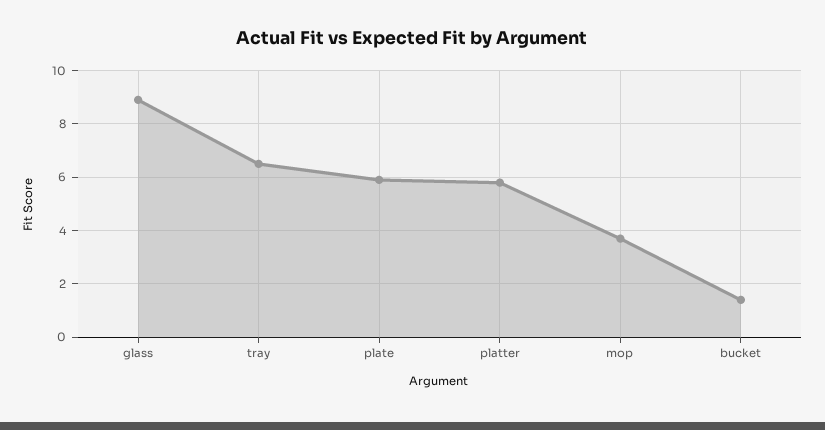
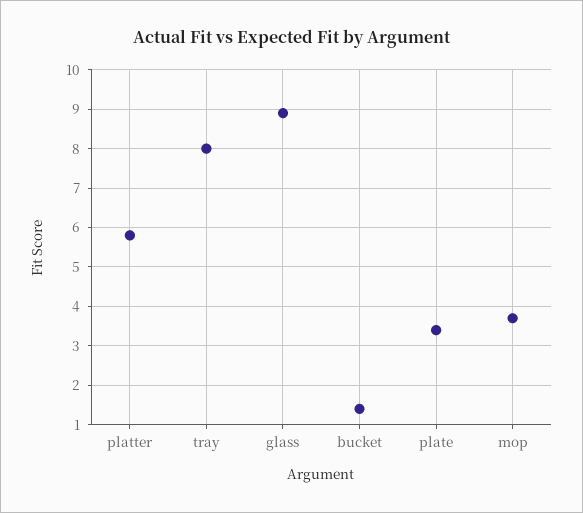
  {
    "glass": 9,
-   "tray": 6.5,
+   "tray": 8,
-   "plate": 6,
+   "plate": 3.5,
    "platter": 6,
    "mop": 3.5,
    "bucket": 1.5
  }

